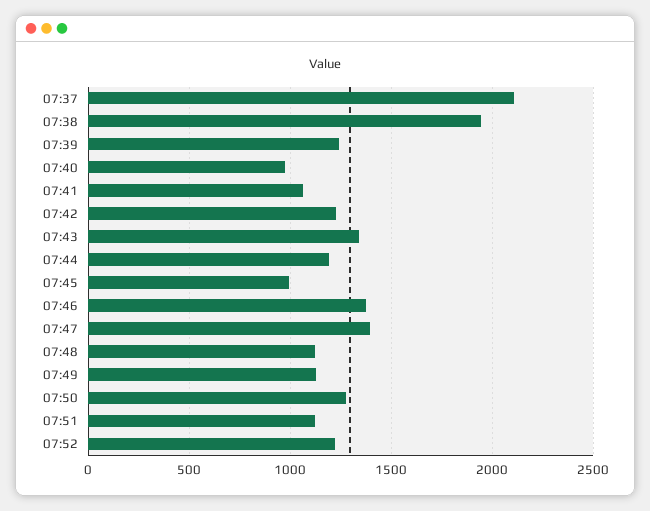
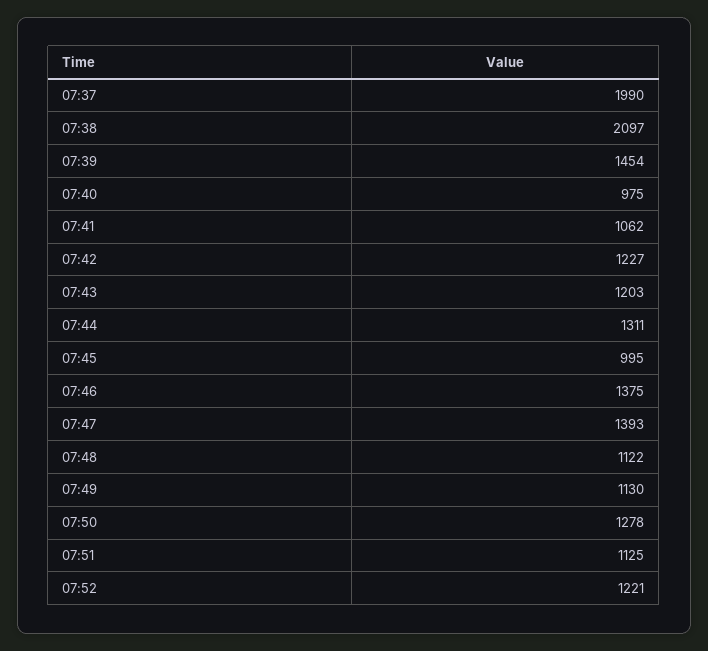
  {
-   "07:37": 2100,
+   "07:37": 1990,
-   "07:38": 1950,
+   "07:38": 2097,
-   "07:39": 1250,
+   "07:39": 1454,
    "07:40": 975,
    "07:41": 1062,
    "07:42": 1227,
-   "07:43": 1350,
+   "07:43": 1203,
-   "07:44": 1200,
+   "07:44": 1311,
    "07:45": 995,
    "07:46": 1375,
    "07:47": 1393,
    "07:48": 1122,
    "07:49": 1130,
    "07:50": 1278,
    "07:51": 1125,
    "07:52": 1221
  }

